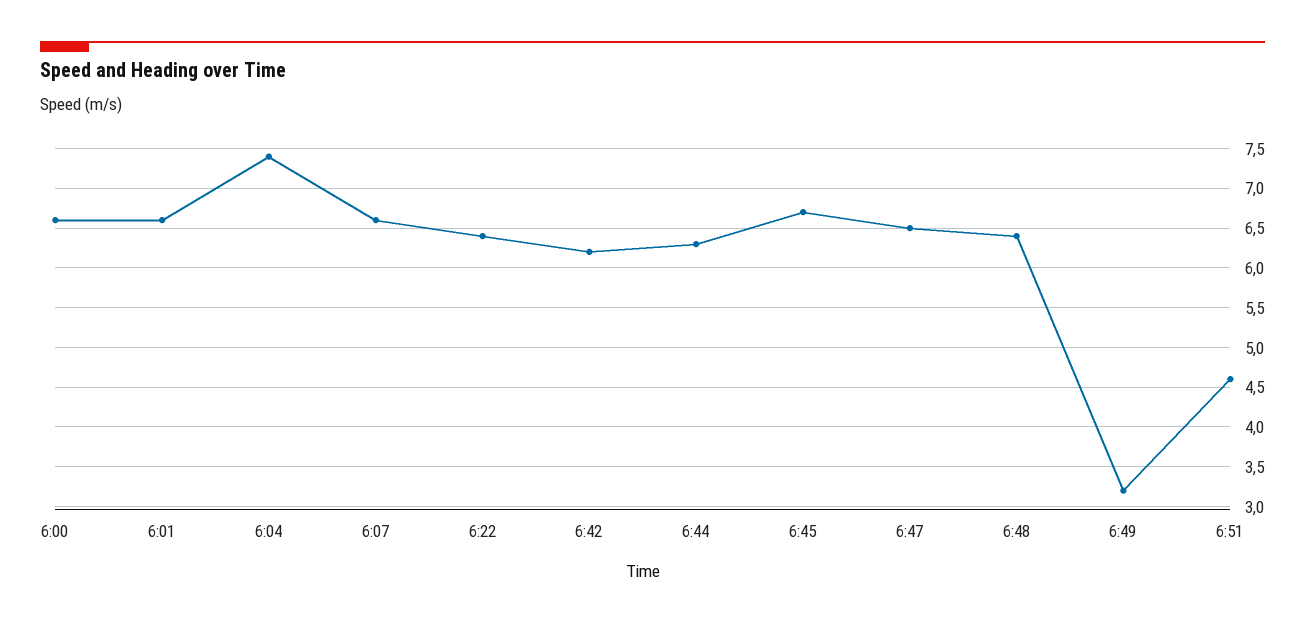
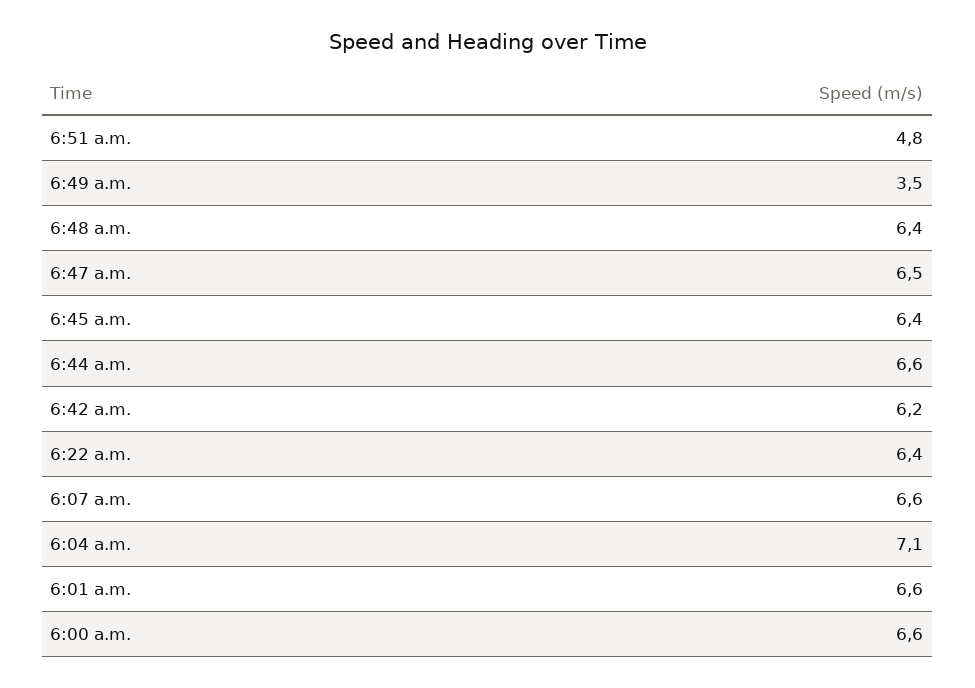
  {
    "6:00": 6.6,
    "6:01": 6.6,
-   "6:04": 7.4,
+   "6:04": 7.1,
    "6:07": 6.6,
    "6:22": 6.4,
    "6:42": 6.2,
-   "6:44": 6.3,
+   "6:44": 6.6,
-   "6:45": 6.7,
+   "6:45": 6.4,
    "6:47": 6.5,
    "6:48": 6.4,
-   "6:49": 3.2,
+   "6:49": 3.5,
-   "6:51": 4.6
+   "6:51": 4.8
  }

